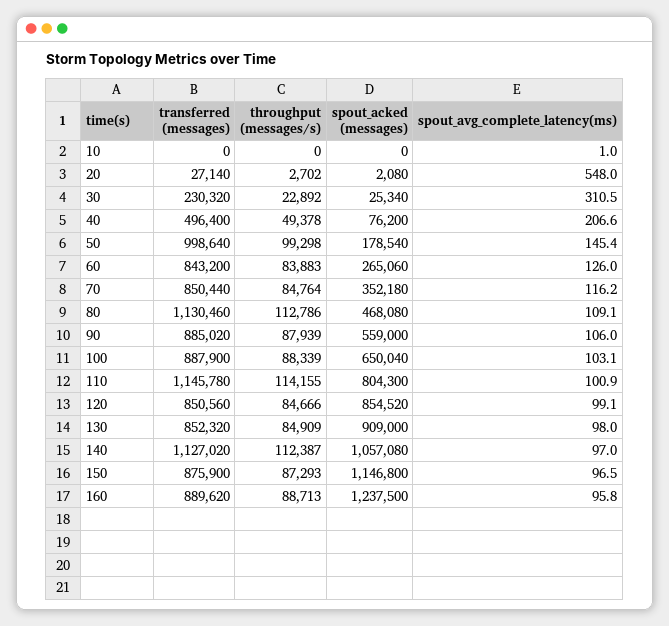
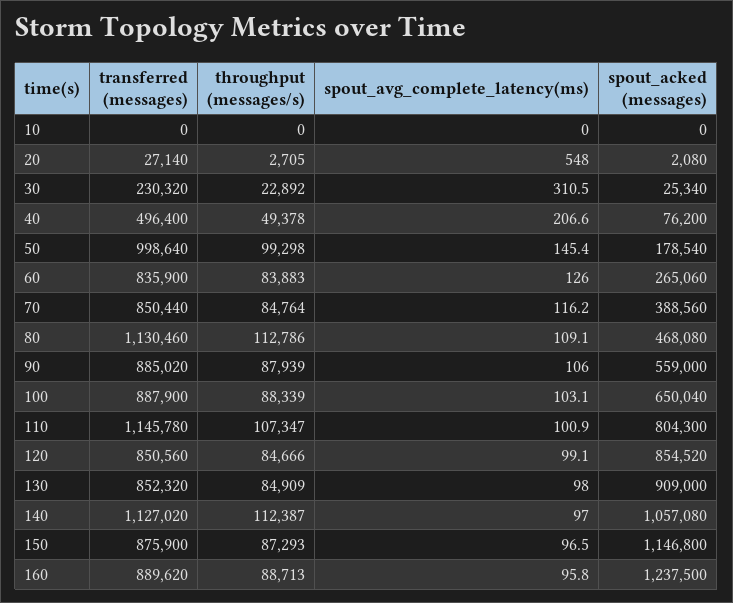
  {
    "transferred (messages)": {
      "10": 0,
      "20": 27140,
      "30": 230320,
      "40": 496400,
      "50": 998640,
-     "60": 843200,
+     "60": 835900,
      "70": 850440,
      "80": 1130460,
      "90": 885020,
      "100": 887900,
      "110": 1145780,
      "120": 850560,
      "130": 852320,
      "140": 1127020,
      "150": 875900,
      "160": 889620
    },
    "throughput (messages/s)": {
      "10": 0,
-     "20": 2702,
+     "20": 2705,
      "30": 22892,
      "40": 49378,
      "50": 99298,
      "60": 83883,
      "70": 84764,
      "80": 112786,
      "90": 87939,
      "100": 88339,
-     "110": 114155,
+     "110": 107347,
      "120": 84666,
      "130": 84909,
      "140": 112387,
      "150": 87293,
      "160": 88713
    },
    "spout_acked (messages)": {
      "10": 0,
      "20": 2080,
      "30": 25340,
      "40": 76200,
      "50": 178540,
      "60": 265060,
-     "70": 352180,
+     "70": 388560,
      "80": 468080,
      "90": 559000,
      "100": 650040,
      "110": 804300,
      "120": 854520,
      "130": 909000,
      "140": 1057080,
      "150": 1146800,
      "160": 1237500
    },
    "spout_avg_complete_latency(ms)": {
-     "10": 1,
+     "10": 0,
      "20": 548,
      "30": 310.5,
      "40": 206.6,
      "50": 145.4,
      "60": 126,
      "70": 116.2,
      "80": 109.1,
      "90": 106,
      "100": 103.1,
      "110": 100.9,
      "120": 99.1,
      "130": 98,
      "140": 97,
      "150": 96.5,
      "160": 95.8
    }
  }

